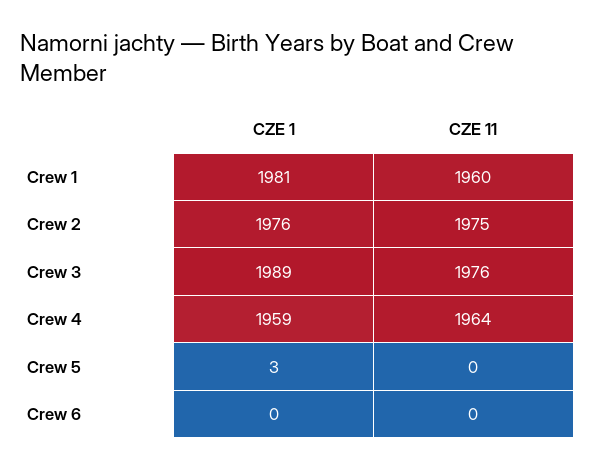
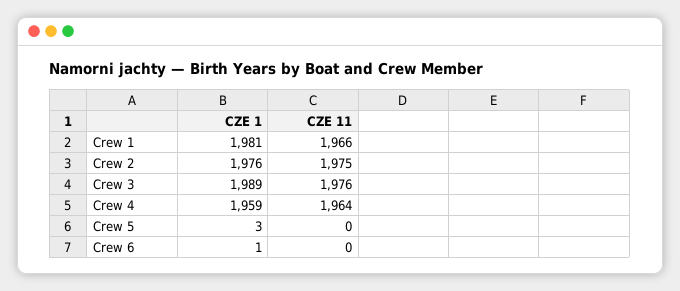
  {
    "CZE 1": {
      "Crew 1": 1981,
      "Crew 2": 1976,
      "Crew 3": 1989,
      "Crew 4": 1959,
      "Crew 5": 3,
-     "Crew 6": 0
+     "Crew 6": 1
    },
    "CZE 11": {
-     "Crew 1": 1960,
+     "Crew 1": 1966,
      "Crew 2": 1975,
      "Crew 3": 1976,
      "Crew 4": 1964,
      "Crew 5": 0,
      "Crew 6": 0
    }
  }

